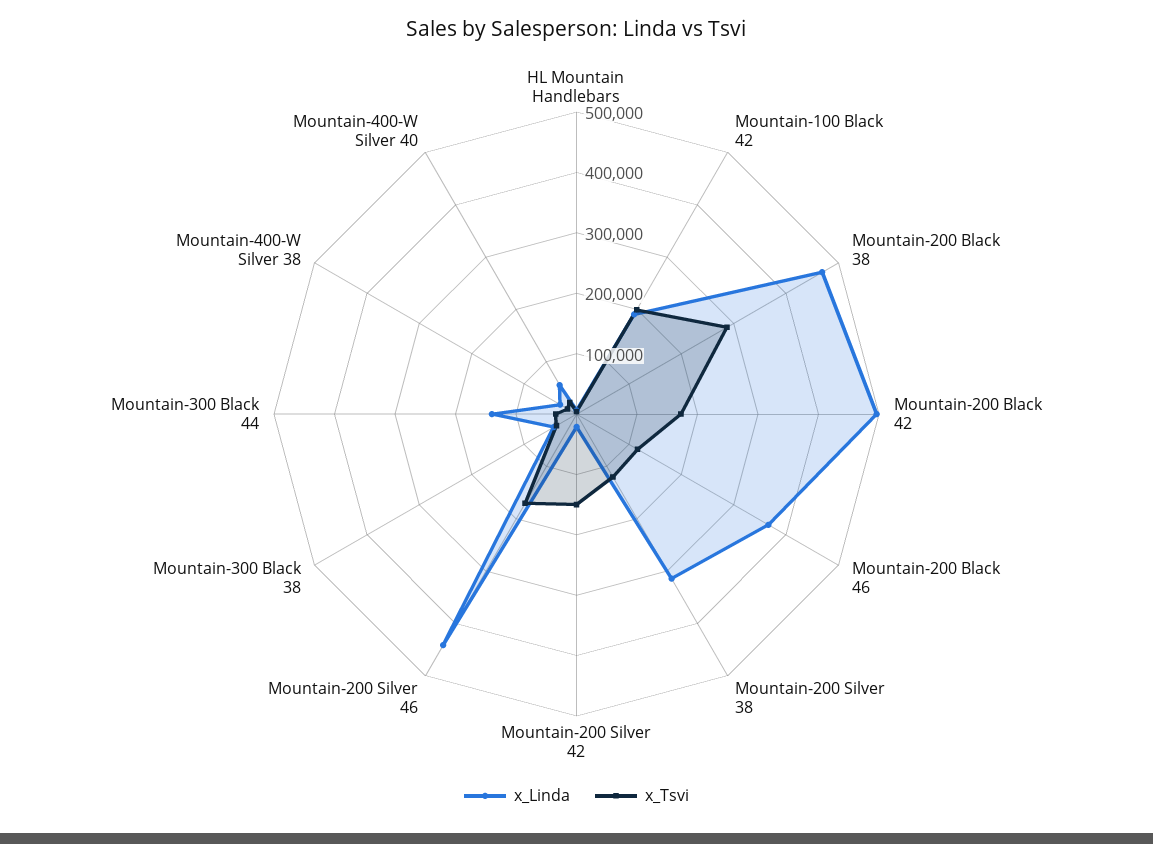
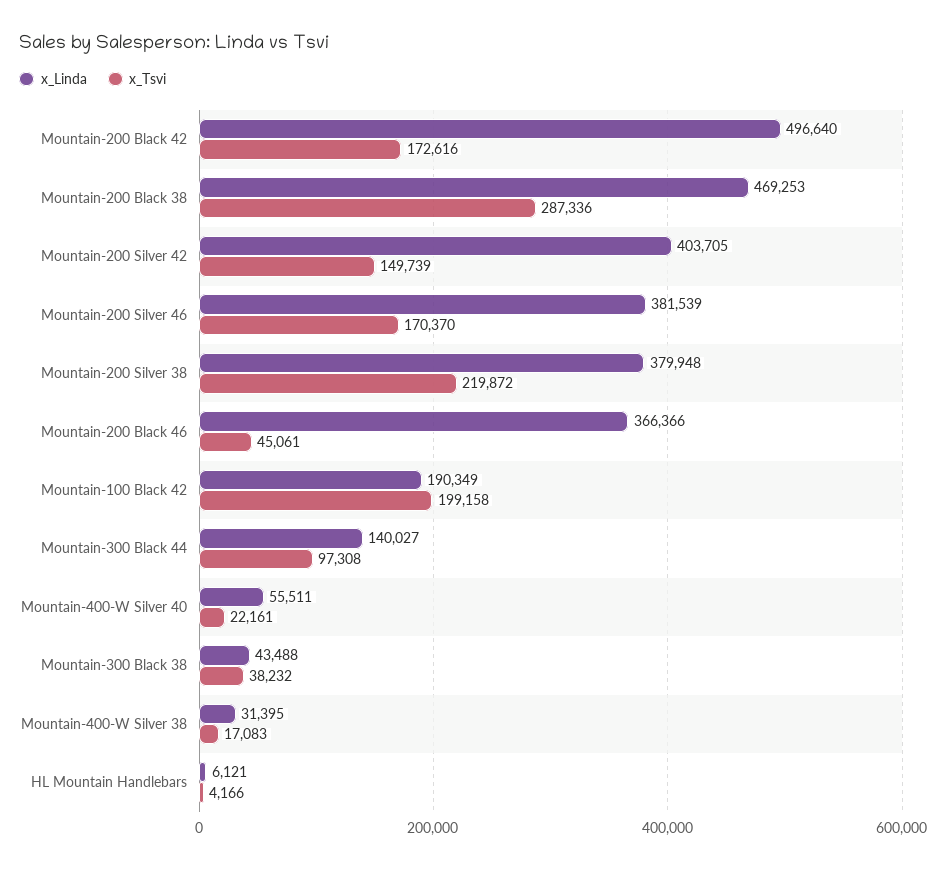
  {
    "x_Linda": {
      "HL Mountain Handlebars": 6121,
      "Mountain-100 Black 42": 190349,
      "Mountain-200 Black 38": 469253,
      "Mountain-200 Black 42": 496640,
      "Mountain-200 Black 46": 366366,
-     "Mountain-200 Silver 38": 320000,
+     "Mountain-200 Silver 38": 379948,
-     "Mountain-200 Silver 42": 20000,
+     "Mountain-200 Silver 42": 403705,
-     "Mountain-200 Silver 46": 440000,
+     "Mountain-200 Silver 46": 381539,
      "Mountain-300 Black 38": 43488,
      "Mountain-300 Black 44": 140027,
      "Mountain-400-W Silver 38": 31395,
      "Mountain-400-W Silver 40": 55511
    },
    "x_Tsvi": {
      "HL Mountain Handlebars": 4166,
      "Mountain-100 Black 42": 199158,
      "Mountain-200 Black 38": 287336,
      "Mountain-200 Black 42": 172616,
-     "Mountain-200 Black 46": 120000,
+     "Mountain-200 Black 46": 45061,
-     "Mountain-200 Silver 38": 120000,
+     "Mountain-200 Silver 38": 219872,
      "Mountain-200 Silver 42": 149739,
      "Mountain-200 Silver 46": 170370,
      "Mountain-300 Black 38": 38232,
-     "Mountain-300 Black 44": 40000,
+     "Mountain-300 Black 44": 97308,
      "Mountain-400-W Silver 38": 17083,
      "Mountain-400-W Silver 40": 22161
    }
  }

